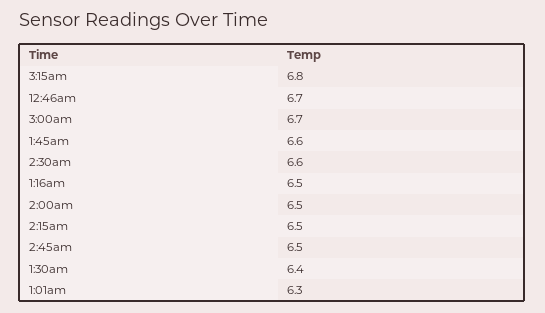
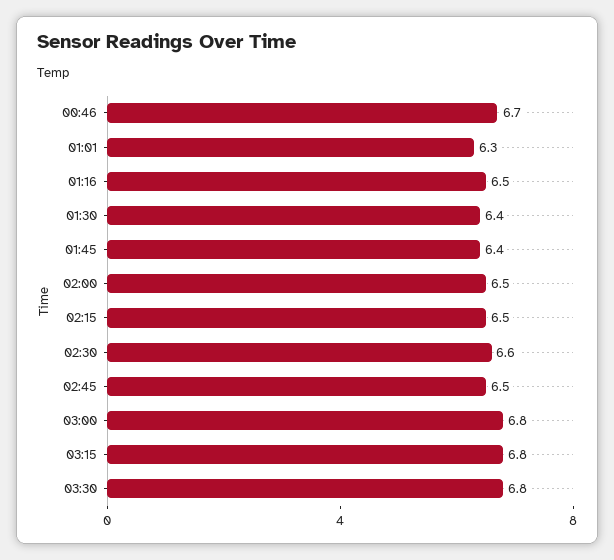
  {
    "3:15am": 6.8,
    "12:46am": 6.7,
-   "3:00am": 6.7,
+   "3:00am": 6.8,
-   "1:45am": 6.6,
+   "1:45am": 6.4,
    "2:30am": 6.6,
    "1:16am": 6.5,
    "2:00am": 6.5,
    "2:15am": 6.5,
    "2:45am": 6.5,
    "1:30am": 6.4,
-   "1:01am": 6.3
+   "1:01am": 6.3,
+   "03:30": 6.8
  }

